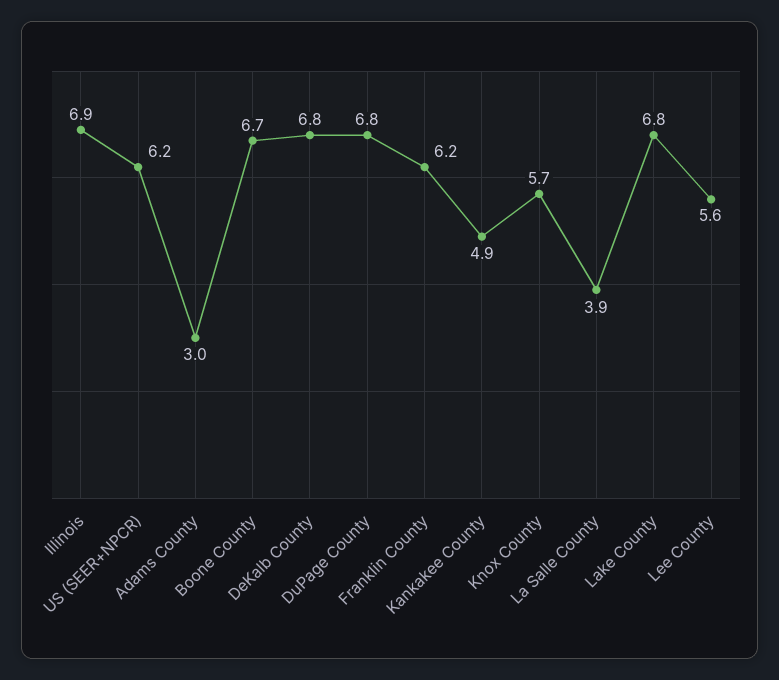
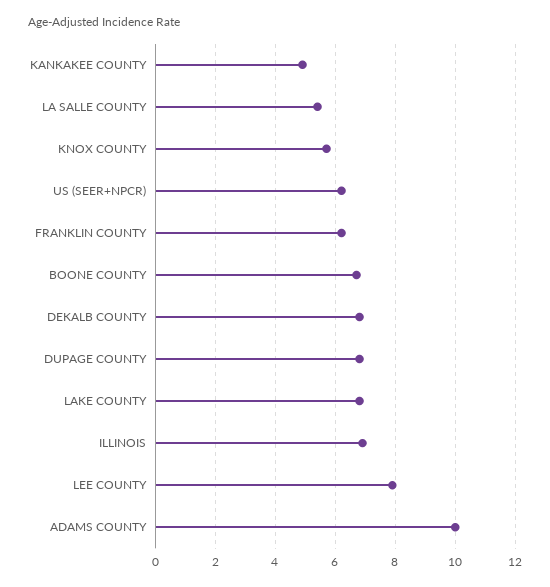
  {
    "Illinois": 6.9,
    "US (SEER+NPCR)": 6.2,
-   "Adams County": 3,
+   "Adams County": 10,
    "Boone County": 6.7,
    "DeKalb County": 6.8,
    "DuPage County": 6.8,
    "Franklin County": 6.2,
    "Kankakee County": 4.9,
    "Knox County": 5.7,
-   "La Salle County": 3.9,
+   "La Salle County": 5.5,
    "Lake County": 6.8,
-   "Lee County": 5.6
+   "Lee County": 8
  }

